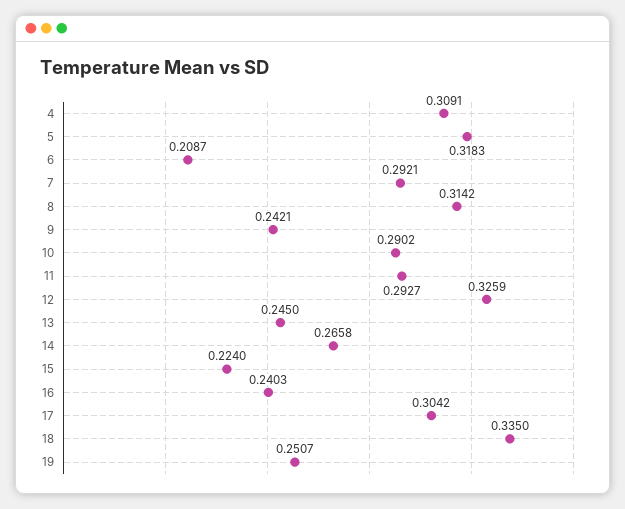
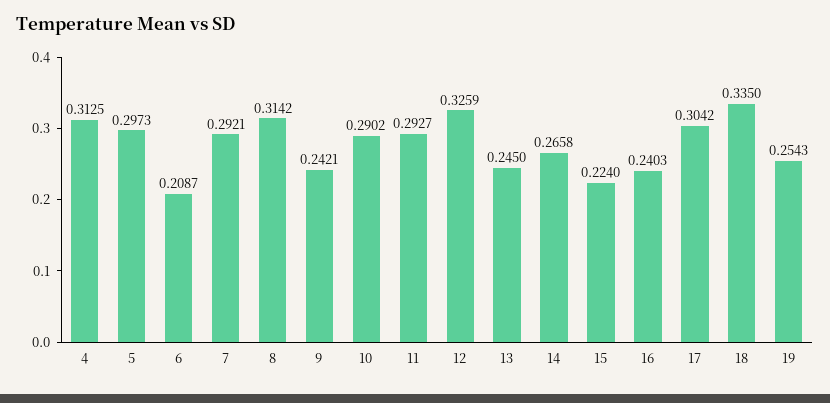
  {
-   "4": 0.3091,
+   "4": 0.3125,
-   "5": 0.3183,
+   "5": 0.2973,
    "6": 0.2087,
    "7": 0.2921,
    "8": 0.3142,
    "9": 0.2421,
    "10": 0.2902,
    "11": 0.2927,
    "12": 0.3259,
    "13": 0.245,
    "14": 0.2658,
    "15": 0.224,
    "16": 0.2403,
    "17": 0.3042,
    "18": 0.335,
-   "19": 0.2507
+   "19": 0.2543
  }

